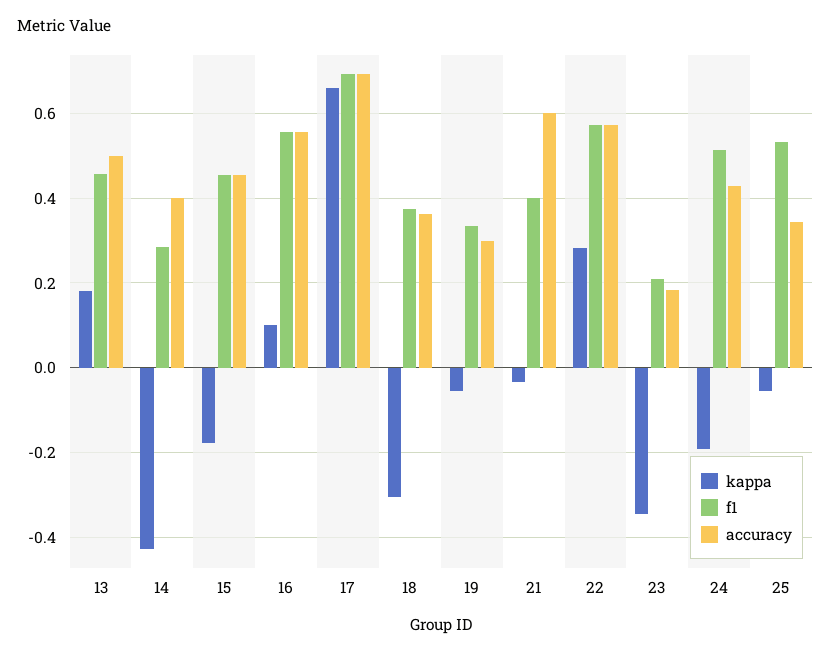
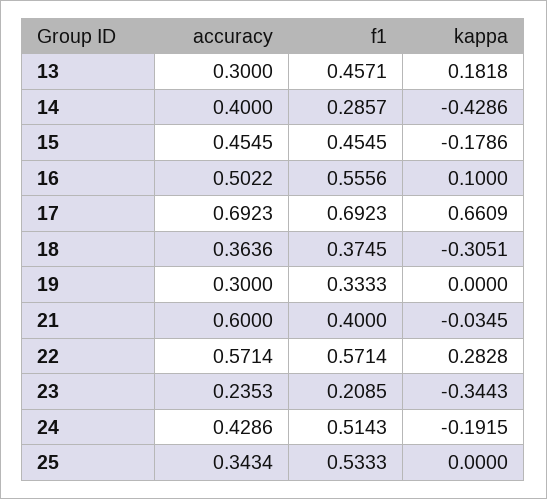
  {
    "kappa": {
      "13": 0.1818,
      "14": -0.4286,
      "15": -0.1786,
      "16": 0.1,
      "17": 0.6609,
      "18": -0.3051,
-     "19": -0.06,
+     "19": 0,
      "21": -0.0345,
      "22": 0.2828,
      "23": -0.3443,
      "24": -0.1915,
-     "25": -0.06
+     "25": 0
    },
    "f1": {
      "13": 0.4571,
      "14": 0.2857,
      "15": 0.4545,
      "16": 0.5556,
      "17": 0.6923,
      "18": 0.3745,
      "19": 0.3333,
      "21": 0.4,
      "22": 0.5714,
      "23": 0.2085,
      "24": 0.5143,
      "25": 0.5333
    },
    "accuracy": {
-     "13": 0.5,
+     "13": 0.3,
      "14": 0.4,
      "15": 0.4545,
-     "16": 0.56,
+     "16": 0.5022,
      "17": 0.6923,
      "18": 0.3636,
      "19": 0.3,
      "21": 0.6,
      "22": 0.5714,
-     "23": 0.18,
+     "23": 0.2353,
      "24": 0.4286,
      "25": 0.3434
    }
  }

